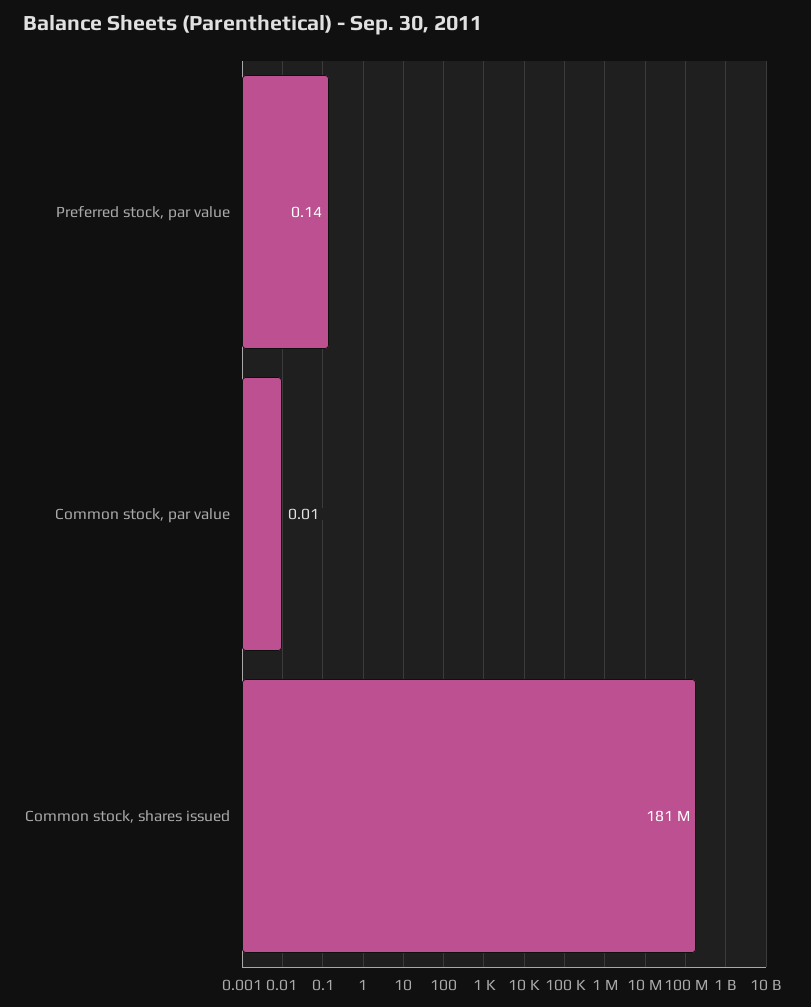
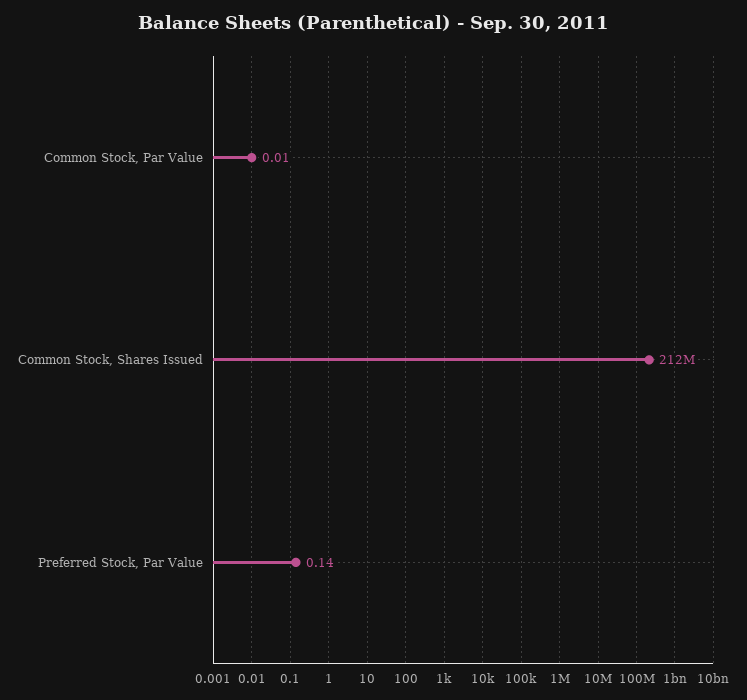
  {
    "Preferred stock, par value": 0.14,
    "Common stock, par value": 0.01,
-   "Common stock, shares issued": 181000000
+   "Common stock, shares issued": 212000000
  }

